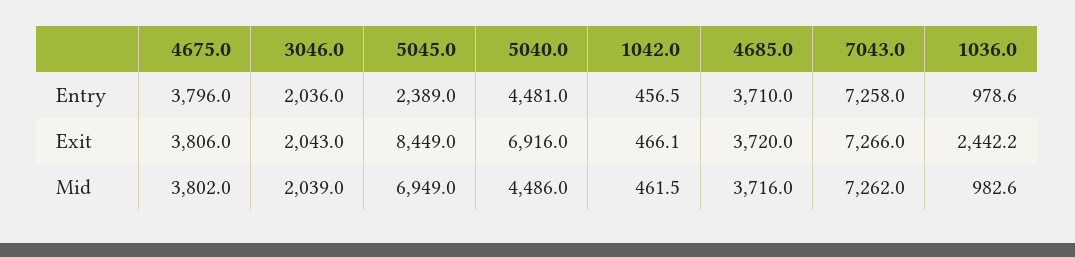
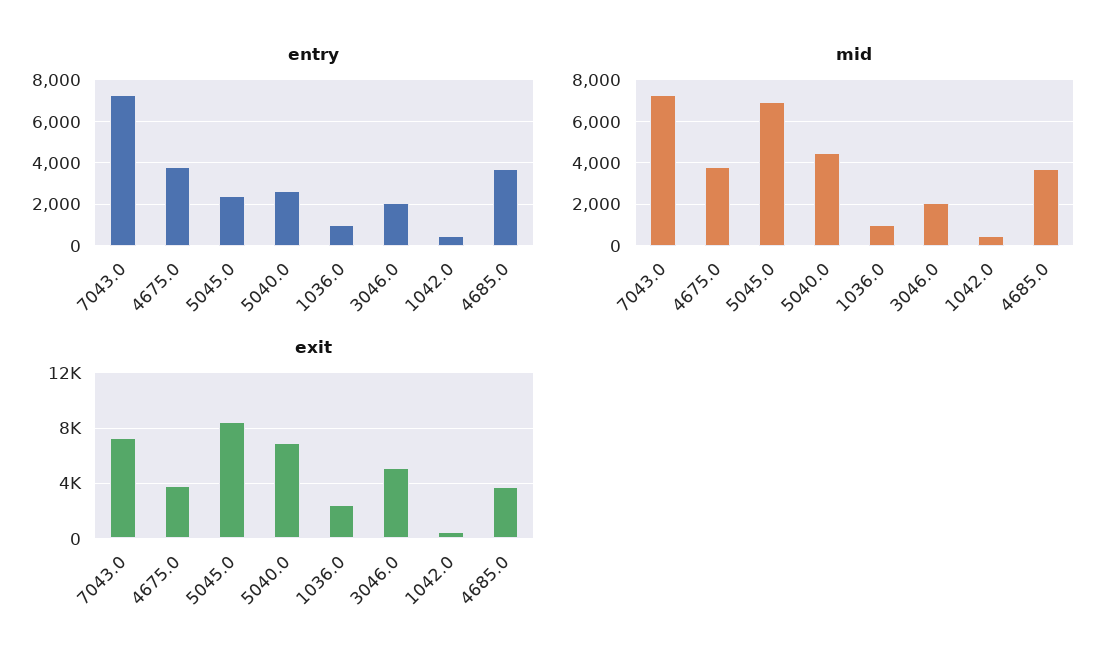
  {
    "Entry": {
      "4675.0": 3796,
      "3046.0": 2036,
      "5045.0": 2389,
-     "5040.0": 4481,
+     "5040.0": 2500,
      "1042.0": 456.5,
      "4685.0": 3710,
      "7043.0": 7258,
      "1036.0": 978.6
    },
    "Exit": {
      "4675.0": 3806,
-     "3046.0": 2043,
+     "3046.0": 5000,
      "5045.0": 8449,
      "5040.0": 6916,
      "1042.0": 466.1,
      "4685.0": 3720,
      "7043.0": 7266,
      "1036.0": 2442.2
    },
    "Mid": {
      "4675.0": 3802,
      "3046.0": 2039,
      "5045.0": 6949,
      "5040.0": 4486,
      "1042.0": 461.5,
      "4685.0": 3716,
      "7043.0": 7262,
      "1036.0": 982.6
    }
  }

